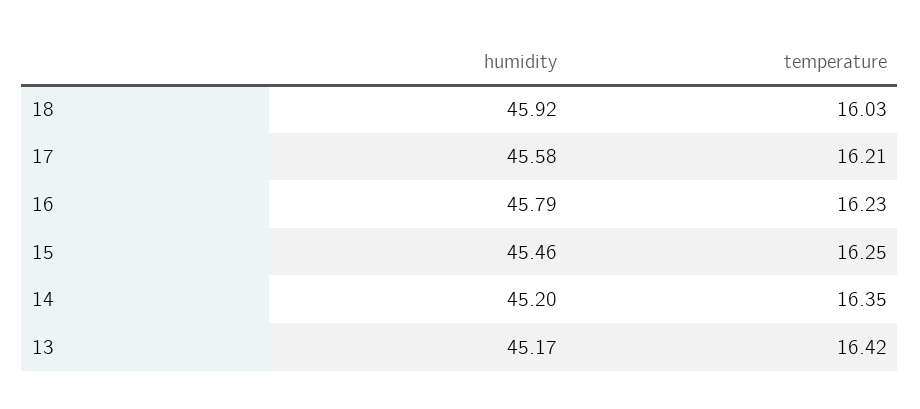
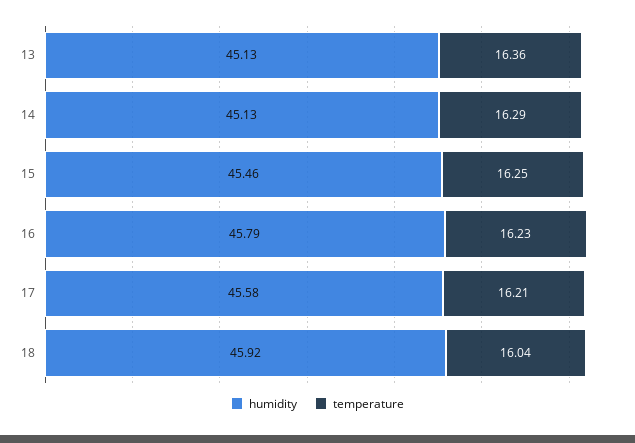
  {
    "humidity": {
      "18": 45.92,
      "17": 45.58,
      "16": 45.79,
      "15": 45.46,
-     "14": 45.2,
+     "14": 45.13,
-     "13": 45.17
+     "13": 45.13
    },
    "temperature": {
-     "18": 16.03,
+     "18": 16.04,
      "17": 16.21,
      "16": 16.23,
      "15": 16.25,
-     "14": 16.35,
+     "14": 16.29,
-     "13": 16.42
+     "13": 16.36
    }
  }

